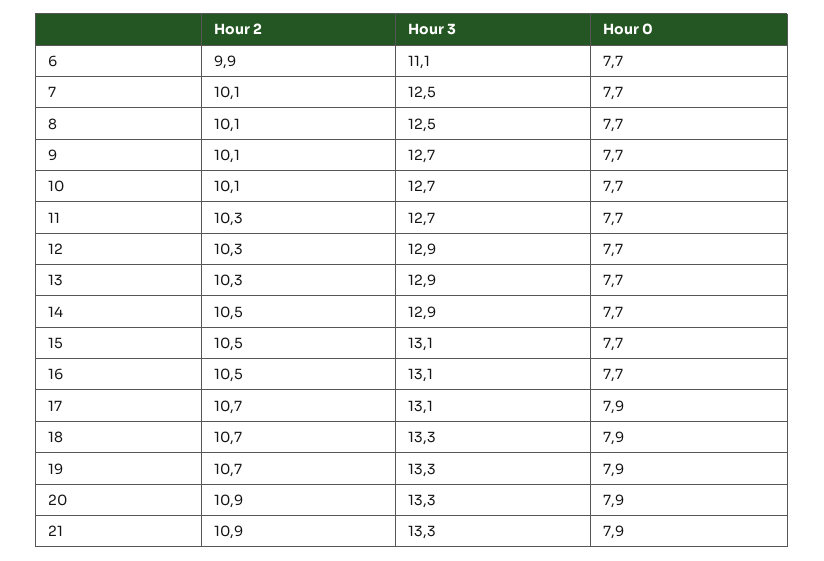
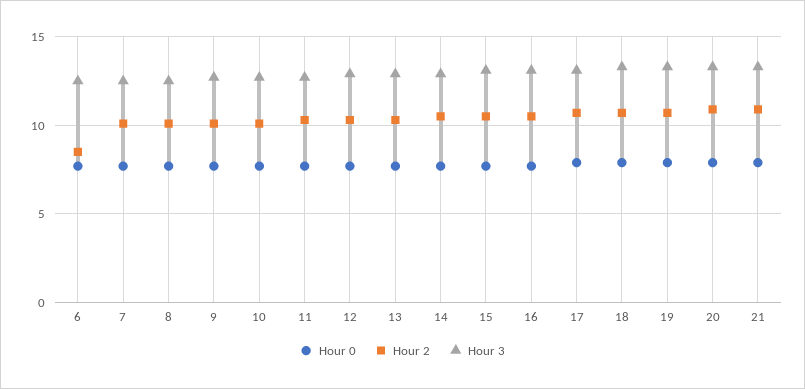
  {
    "Hour 2": {
-     "6": 9.9,
+     "6": 8.5,
      "7": 10.1,
      "8": 10.1,
      "9": 10.1,
      "10": 10.1,
      "11": 10.3,
      "12": 10.3,
      "13": 10.3,
      "14": 10.5,
      "15": 10.5,
      "16": 10.5,
      "17": 10.7,
      "18": 10.7,
      "19": 10.7,
      "20": 10.9,
      "21": 10.9
    },
    "Hour 3": {
-     "6": 11.1,
+     "6": 12.5,
      "7": 12.5,
      "8": 12.5,
      "9": 12.7,
      "10": 12.7,
      "11": 12.7,
      "12": 12.9,
      "13": 12.9,
      "14": 12.9,
      "15": 13.1,
      "16": 13.1,
      "17": 13.1,
      "18": 13.3,
      "19": 13.3,
      "20": 13.3,
      "21": 13.3
    },
    "Hour 0": {
      "6": 7.7,
      "7": 7.7,
      "8": 7.7,
      "9": 7.7,
      "10": 7.7,
      "11": 7.7,
      "12": 7.7,
      "13": 7.7,
      "14": 7.7,
      "15": 7.7,
      "16": 7.7,
      "17": 7.9,
      "18": 7.9,
      "19": 7.9,
      "20": 7.9,
      "21": 7.9
    }
  }

